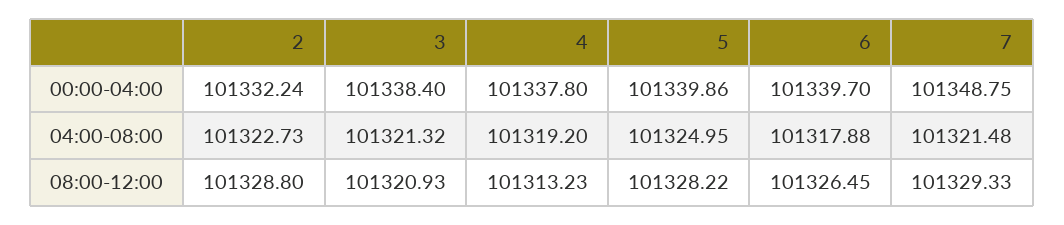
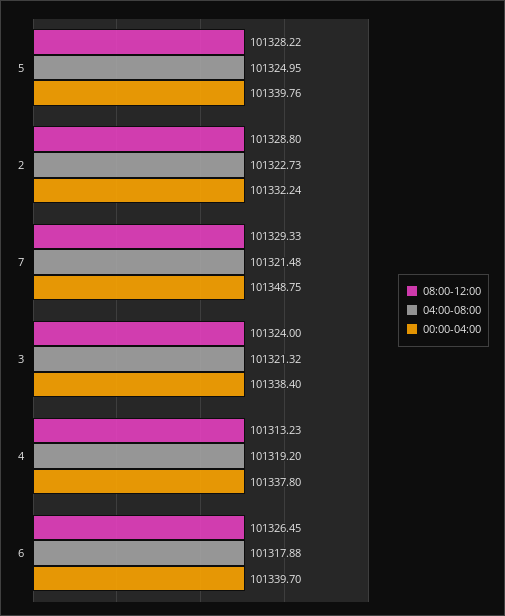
  {
    "00:00-04:00": {
      "2": 101332.24,
      "3": 101338.4,
      "4": 101337.8,
-     "5": 101339.86,
+     "5": 101339.76,
      "6": 101339.7,
      "7": 101348.75
    },
    "04:00-08:00": {
      "2": 101322.73,
      "3": 101321.32,
      "4": 101319.2,
      "5": 101324.95,
      "6": 101317.88,
      "7": 101321.48
    },
    "08:00-12:00": {
      "2": 101328.8,
-     "3": 101320.93,
+     "3": 101324,
      "4": 101313.23,
      "5": 101328.22,
      "6": 101326.45,
      "7": 101329.33
    }
  }

